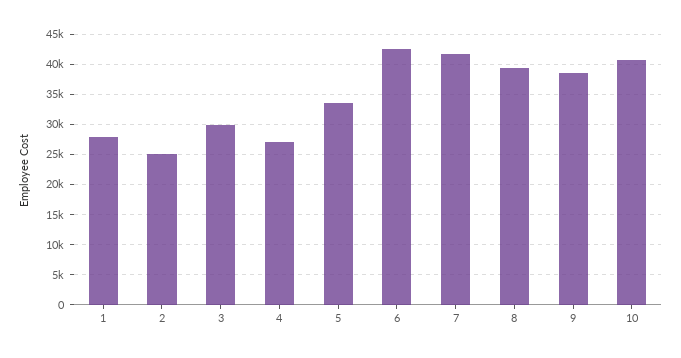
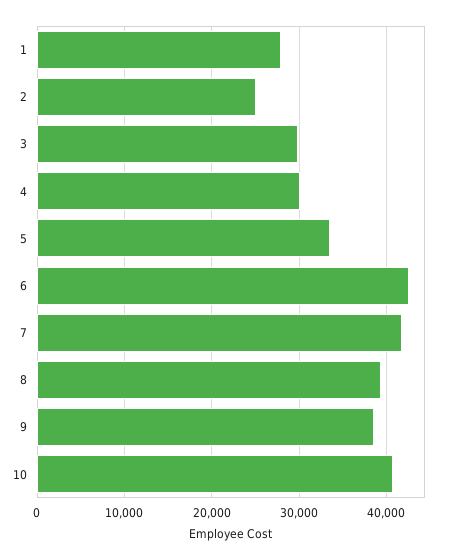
  {
    "1": 28000,
    "2": 25000,
    "3": 30000,
-   "4": 27000,
+   "4": 30000,
    "5": 34000,
    "6": 43000,
    "7": 42000,
    "8": 39000,
    "9": 39000,
    "10": 41000
  }

